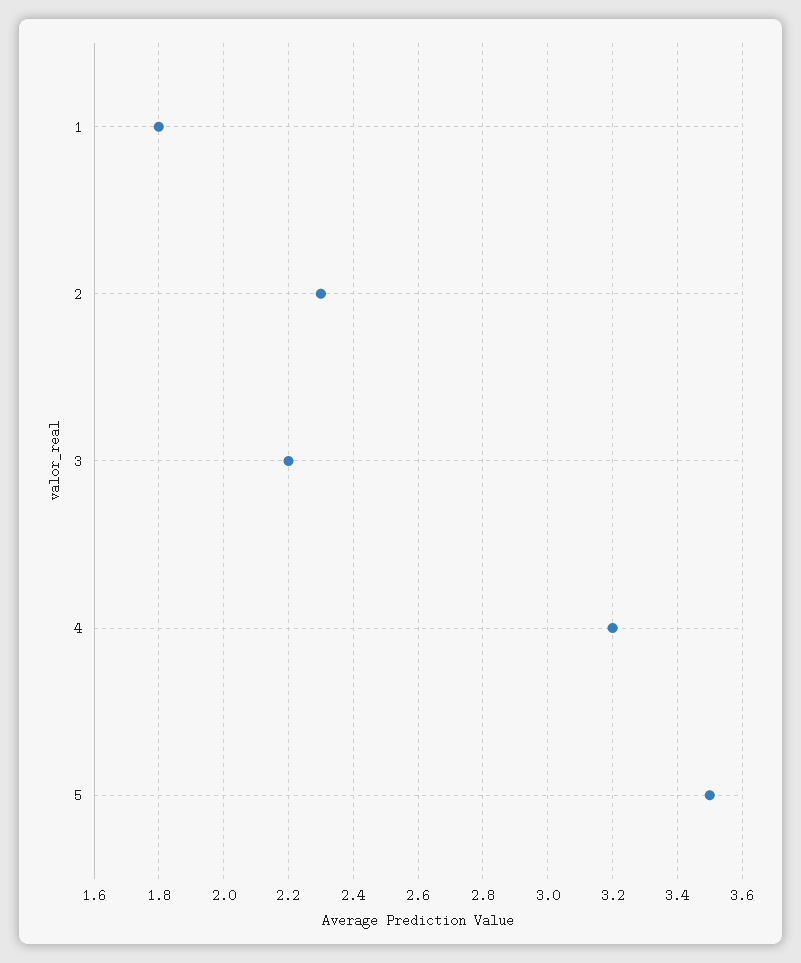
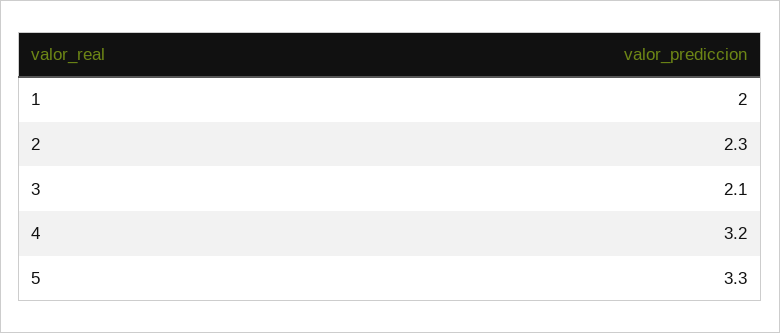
  {
-   "1": 1.8,
+   "1": 2,
    "2": 2.3,
-   "3": 2.2,
+   "3": 2.1,
    "4": 3.2,
-   "5": 3.5
+   "5": 3.3
  }

